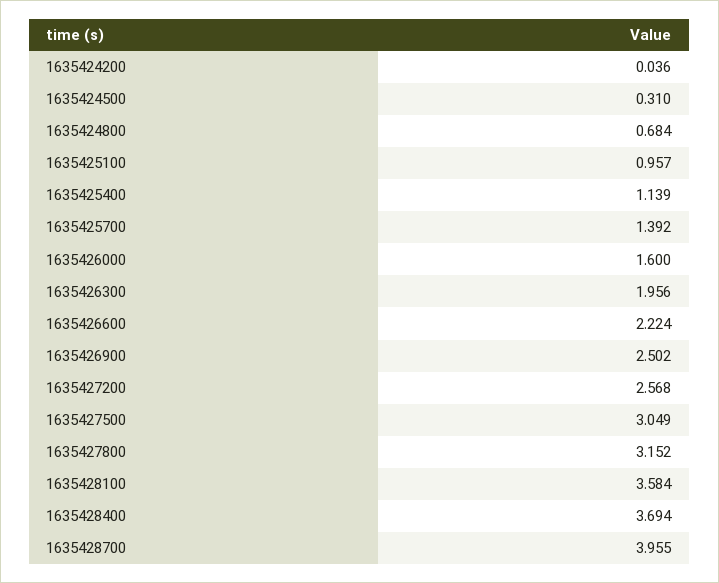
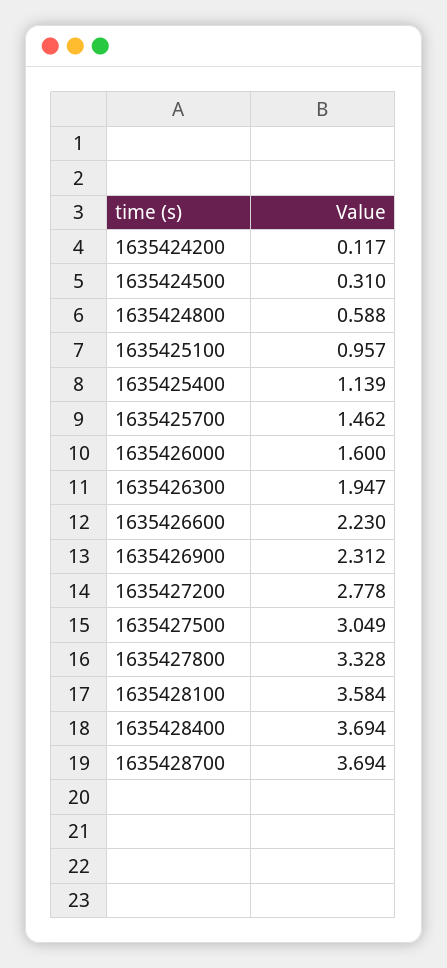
  {
-   "1635424200": 0.036,
+   "1635424200": 0.117,
    "1635424500": 0.31,
-   "1635424800": 0.684,
+   "1635424800": 0.588,
    "1635425100": 0.957,
    "1635425400": 1.139,
-   "1635425700": 1.392,
+   "1635425700": 1.462,
    "1635426000": 1.6,
-   "1635426300": 1.956,
+   "1635426300": 1.947,
-   "1635426600": 2.224,
+   "1635426600": 2.23,
-   "1635426900": 2.502,
+   "1635426900": 2.312,
-   "1635427200": 2.568,
+   "1635427200": 2.778,
    "1635427500": 3.049,
-   "1635427800": 3.152,
+   "1635427800": 3.328,
    "1635428100": 3.584,
    "1635428400": 3.694,
-   "1635428700": 3.955
+   "1635428700": 3.694
  }

